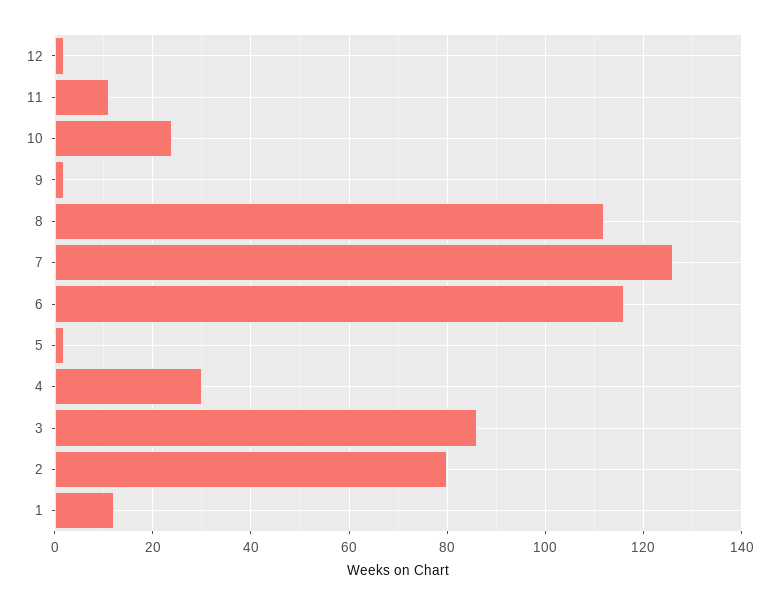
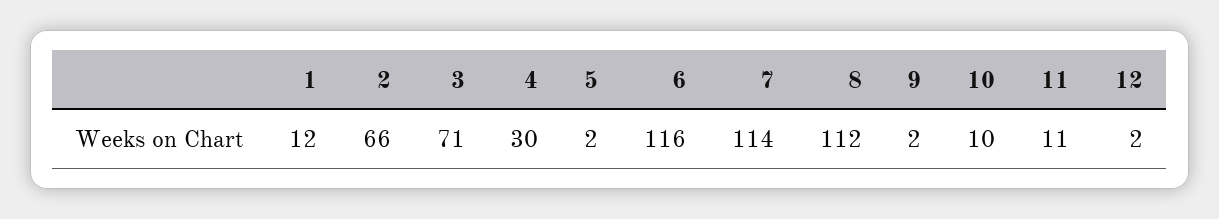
  {
    "12": 2,
    "11": 11,
-   "10": 25,
+   "10": 10,
    "9": 2,
    "8": 112,
-   "7": 125,
+   "7": 114,
    "6": 116,
    "5": 2,
    "4": 30,
-   "3": 85,
+   "3": 71,
-   "2": 80,
+   "2": 66,
    "1": 12
  }

